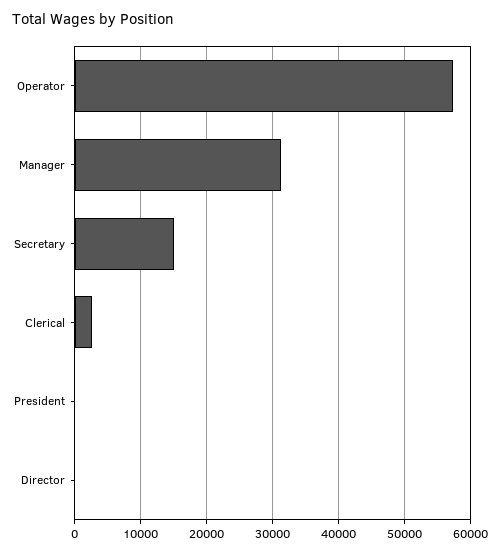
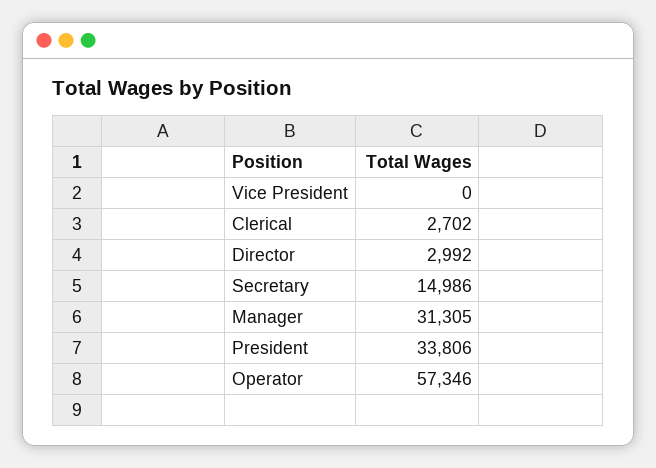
  {
    "Operator": 57346,
    "Manager": 31305,
    "Secretary": 14986,
    "Clerical": 2702,
-   "President": 0,
+   "President": 33806,
-   "Director": 0
+   "Director": 2992,
+   "Vice President": 0
  }

